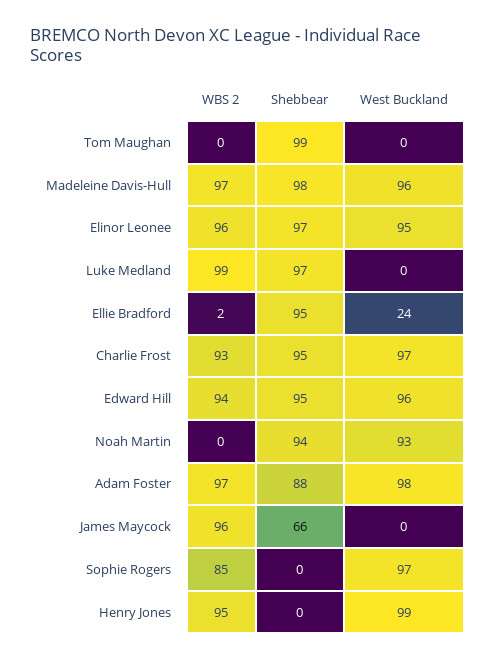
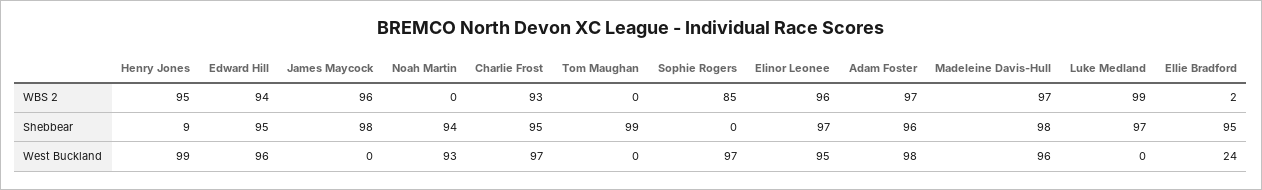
  {
    "WBS 2": {
      "Tom Maughan": 0,
      "Madeleine Davis-Hull": 97,
      "Elinor Leonee": 96,
      "Luke Medland": 99,
      "Ellie Bradford": 2,
      "Charlie Frost": 93,
      "Edward Hill": 94,
      "Noah Martin": 0,
      "Adam Foster": 97,
      "James Maycock": 96,
      "Sophie Rogers": 85,
      "Henry Jones": 95
    },
    "Shebbear": {
      "Tom Maughan": 99,
      "Madeleine Davis-Hull": 98,
      "Elinor Leonee": 97,
      "Luke Medland": 97,
      "Ellie Bradford": 95,
      "Charlie Frost": 95,
      "Edward Hill": 95,
      "Noah Martin": 94,
-     "Adam Foster": 88,
+     "Adam Foster": 96,
-     "James Maycock": 66,
+     "James Maycock": 98,
      "Sophie Rogers": 0,
-     "Henry Jones": 0
+     "Henry Jones": 9
    },
    "West Buckland": {
      "Tom Maughan": 0,
      "Madeleine Davis-Hull": 96,
      "Elinor Leonee": 95,
      "Luke Medland": 0,
      "Ellie Bradford": 24,
      "Charlie Frost": 97,
      "Edward Hill": 96,
      "Noah Martin": 93,
      "Adam Foster": 98,
      "James Maycock": 0,
      "Sophie Rogers": 97,
      "Henry Jones": 99
    }
  }

